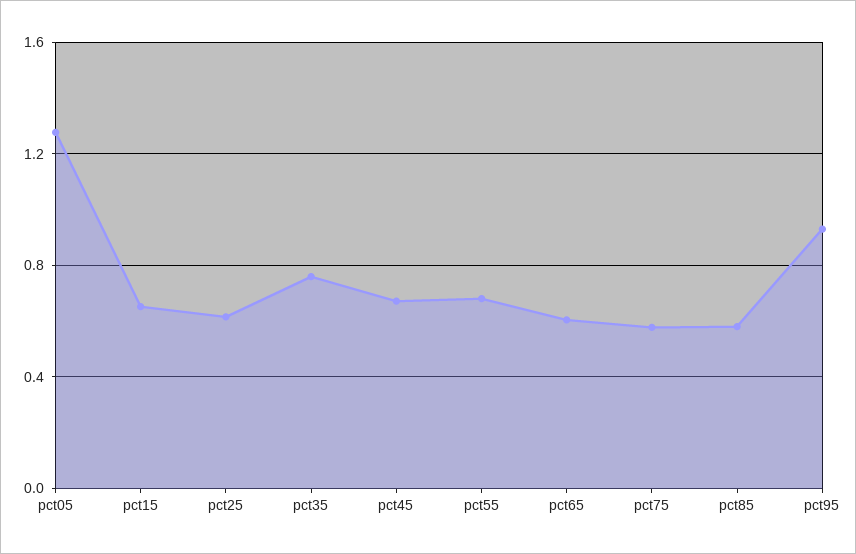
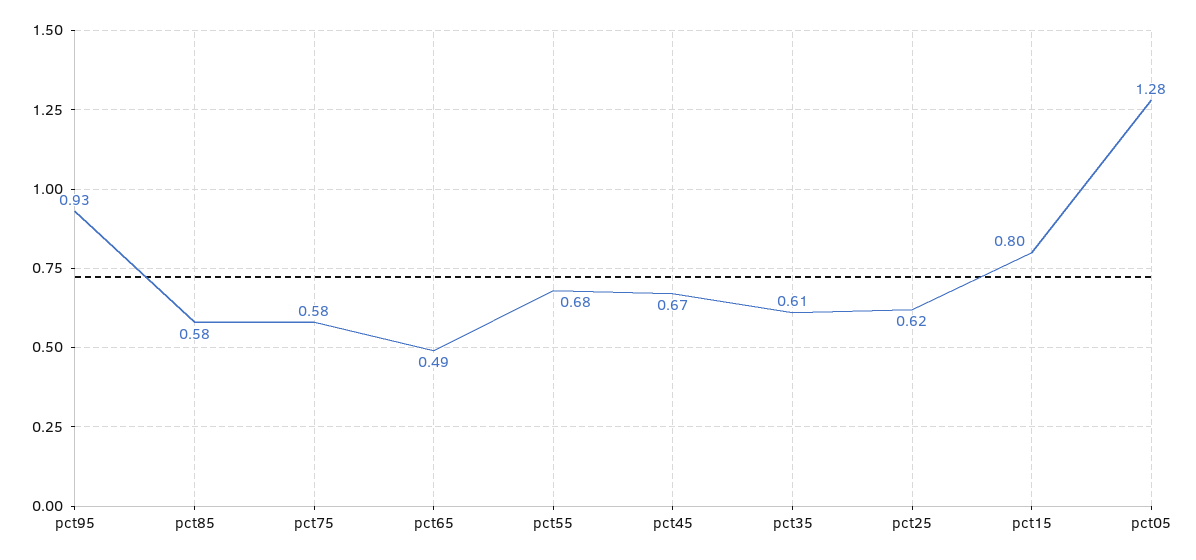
  {
    "pct05": 1.28,
-   "pct15": 0.65,
+   "pct15": 0.8,
    "pct25": 0.62,
-   "pct35": 0.75,
+   "pct35": 0.61,
    "pct45": 0.67,
    "pct55": 0.68,
-   "pct65": 0.6,
+   "pct65": 0.49,
    "pct75": 0.58,
    "pct85": 0.58,
    "pct95": 0.93
  }

